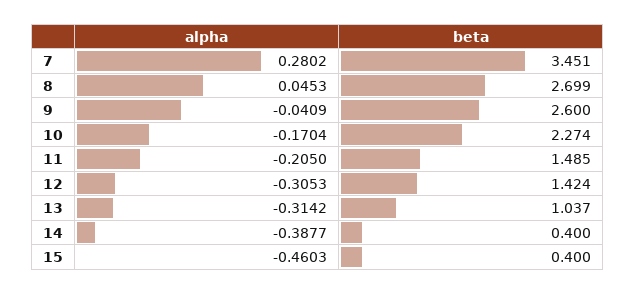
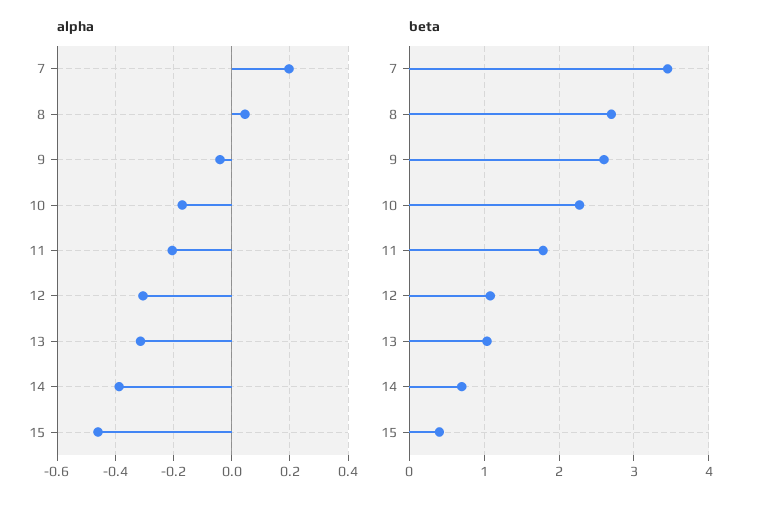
  {
    "alpha": {
-     "7": 0.2802,
+     "7": 0.2,
      "8": 0.0453,
      "9": -0.0409,
      "10": -0.1704,
      "11": -0.205,
      "12": -0.3053,
      "13": -0.3142,
      "14": -0.3877,
      "15": -0.4603
    },
    "beta": {
      "7": 3.451,
      "8": 2.699,
      "9": 2.6,
      "10": 2.274,
-     "11": 1.485,
+     "11": 1.8,
-     "12": 1.424,
+     "12": 1.1,
      "13": 1.037,
-     "14": 0.4,
+     "14": 0.7,
      "15": 0.4
    }
  }

